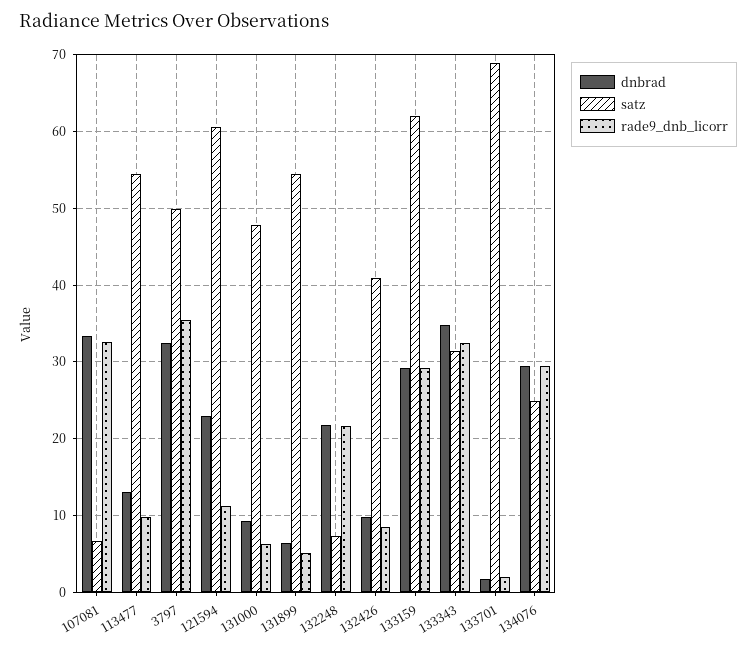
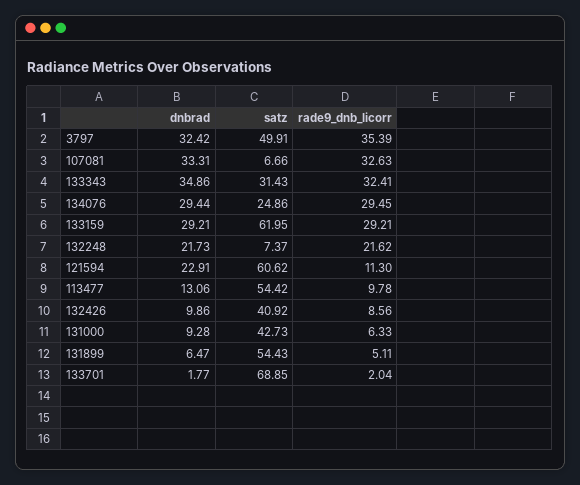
  {
    "dnbrad": {
      "107081": 33.31,
      "113477": 13.06,
      "3797": 32.42,
      "121594": 22.91,
      "131000": 9.28,
      "131899": 6.47,
      "132248": 21.73,
      "132426": 9.86,
      "133159": 29.21,
      "133343": 34.86,
      "133701": 1.77,
      "134076": 29.44
    },
    "satz": {
      "107081": 6.66,
      "113477": 54.42,
      "3797": 49.91,
      "121594": 60.62,
-     "131000": 48,
+     "131000": 42.73,
      "131899": 54.43,
      "132248": 7.37,
      "132426": 40.92,
      "133159": 61.95,
      "133343": 31.43,
      "133701": 68.85,
      "134076": 24.86
    },
    "rade9_dnb_licorr": {
      "107081": 32.63,
      "113477": 9.78,
      "3797": 35.39,
      "121594": 11.3,
      "131000": 6.33,
      "131899": 5.11,
      "132248": 21.62,
      "132426": 8.56,
      "133159": 29.21,
      "133343": 32.41,
      "133701": 2.04,
      "134076": 29.45
    }
  }

